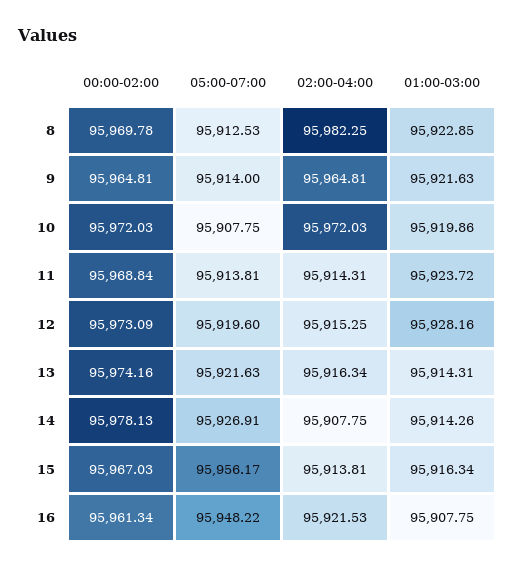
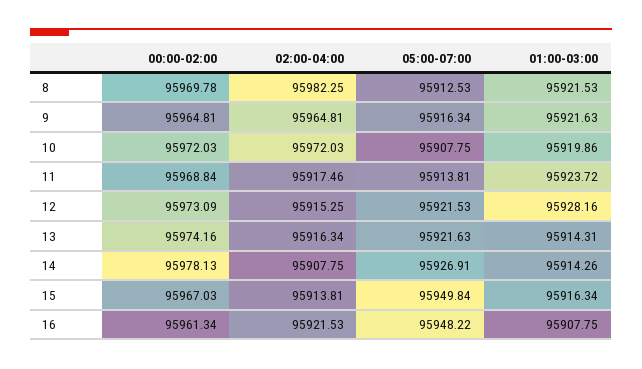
  {
    "00:00-02:00": {
      "8": 95969.78,
      "9": 95964.81,
      "10": 95972.03,
      "11": 95968.84,
      "12": 95973.09,
      "13": 95974.16,
      "14": 95978.13,
      "15": 95967.03,
      "16": 95961.34
    },
    "05:00-07:00": {
      "8": 95912.53,
-     "9": 95914,
+     "9": 95916.34,
      "10": 95907.75,
      "11": 95913.81,
-     "12": 95919.6,
+     "12": 95921.53,
      "13": 95921.63,
      "14": 95926.91,
-     "15": 95956.17,
+     "15": 95949.84,
      "16": 95948.22
    },
    "02:00-04:00": {
      "8": 95982.25,
      "9": 95964.81,
      "10": 95972.03,
-     "11": 95914.31,
+     "11": 95917.46,
      "12": 95915.25,
      "13": 95916.34,
      "14": 95907.75,
      "15": 95913.81,
      "16": 95921.53
    },
    "01:00-03:00": {
-     "8": 95922.85,
+     "8": 95921.53,
      "9": 95921.63,
      "10": 95919.86,
      "11": 95923.72,
      "12": 95928.16,
      "13": 95914.31,
      "14": 95914.26,
      "15": 95916.34,
      "16": 95907.75
    }
  }

